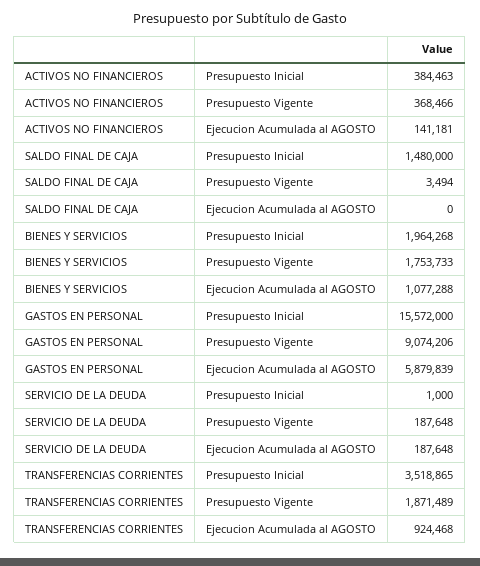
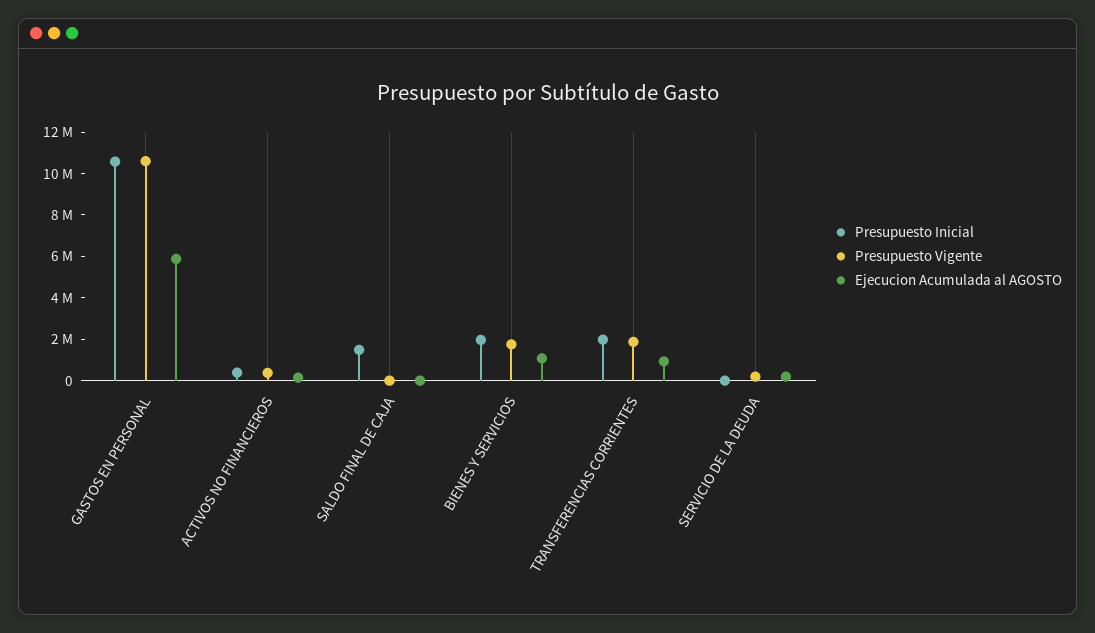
  {
    "Presupuesto Inicial": {
      "ACTIVOS NO FINANCIEROS": 384463,
      "SALDO FINAL DE CAJA": 1480000,
      "BIENES Y SERVICIOS": 1964268,
-     "GASTOS EN PERSONAL": 15572000,
+     "GASTOS EN PERSONAL": 10500000,
      "SERVICIO DE LA DEUDA": 1000,
-     "TRANSFERENCIAS CORRIENTES": 3518865
+     "TRANSFERENCIAS CORRIENTES": 2000000
    },
    "Presupuesto Vigente": {
      "ACTIVOS NO FINANCIEROS": 368466,
      "SALDO FINAL DE CAJA": 3494,
      "BIENES Y SERVICIOS": 1753733,
-     "GASTOS EN PERSONAL": 9074206,
+     "GASTOS EN PERSONAL": 10500000,
      "SERVICIO DE LA DEUDA": 187648,
      "TRANSFERENCIAS CORRIENTES": 1871489
    },
    "Ejecucion Acumulada al AGOSTO": {
      "ACTIVOS NO FINANCIEROS": 141181,
      "SALDO FINAL DE CAJA": 0,
      "BIENES Y SERVICIOS": 1077288,
      "GASTOS EN PERSONAL": 5879839,
      "SERVICIO DE LA DEUDA": 187648,
      "TRANSFERENCIAS CORRIENTES": 924468
    }
  }

